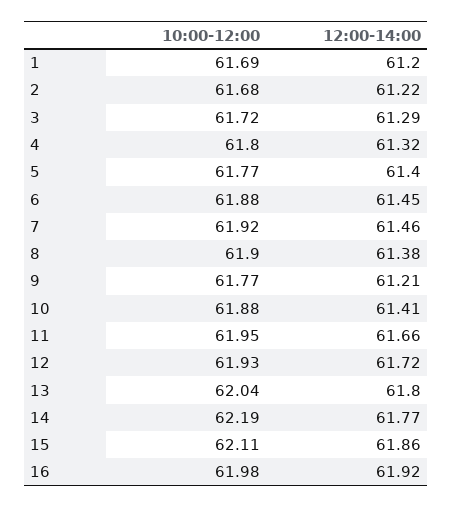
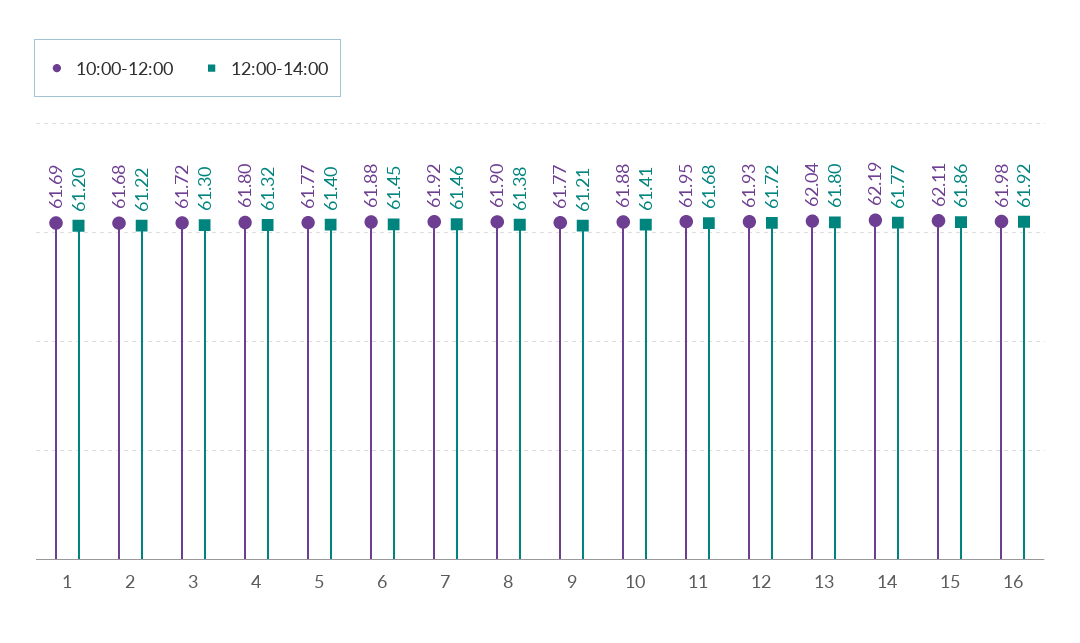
  {
    "10:00-12:00": {
      "1": 61.69,
      "2": 61.68,
      "3": 61.72,
      "4": 61.8,
      "5": 61.77,
      "6": 61.88,
      "7": 61.92,
      "8": 61.9,
      "9": 61.77,
      "10": 61.88,
      "11": 61.95,
      "12": 61.93,
      "13": 62.04,
      "14": 62.19,
      "15": 62.11,
      "16": 61.98
    },
    "12:00-14:00": {
      "1": 61.2,
      "2": 61.22,
-     "3": 61.29,
+     "3": 61.3,
      "4": 61.32,
      "5": 61.4,
      "6": 61.45,
      "7": 61.46,
      "8": 61.38,
      "9": 61.21,
      "10": 61.41,
-     "11": 61.66,
+     "11": 61.68,
      "12": 61.72,
      "13": 61.8,
      "14": 61.77,
      "15": 61.86,
      "16": 61.92
    }
  }

